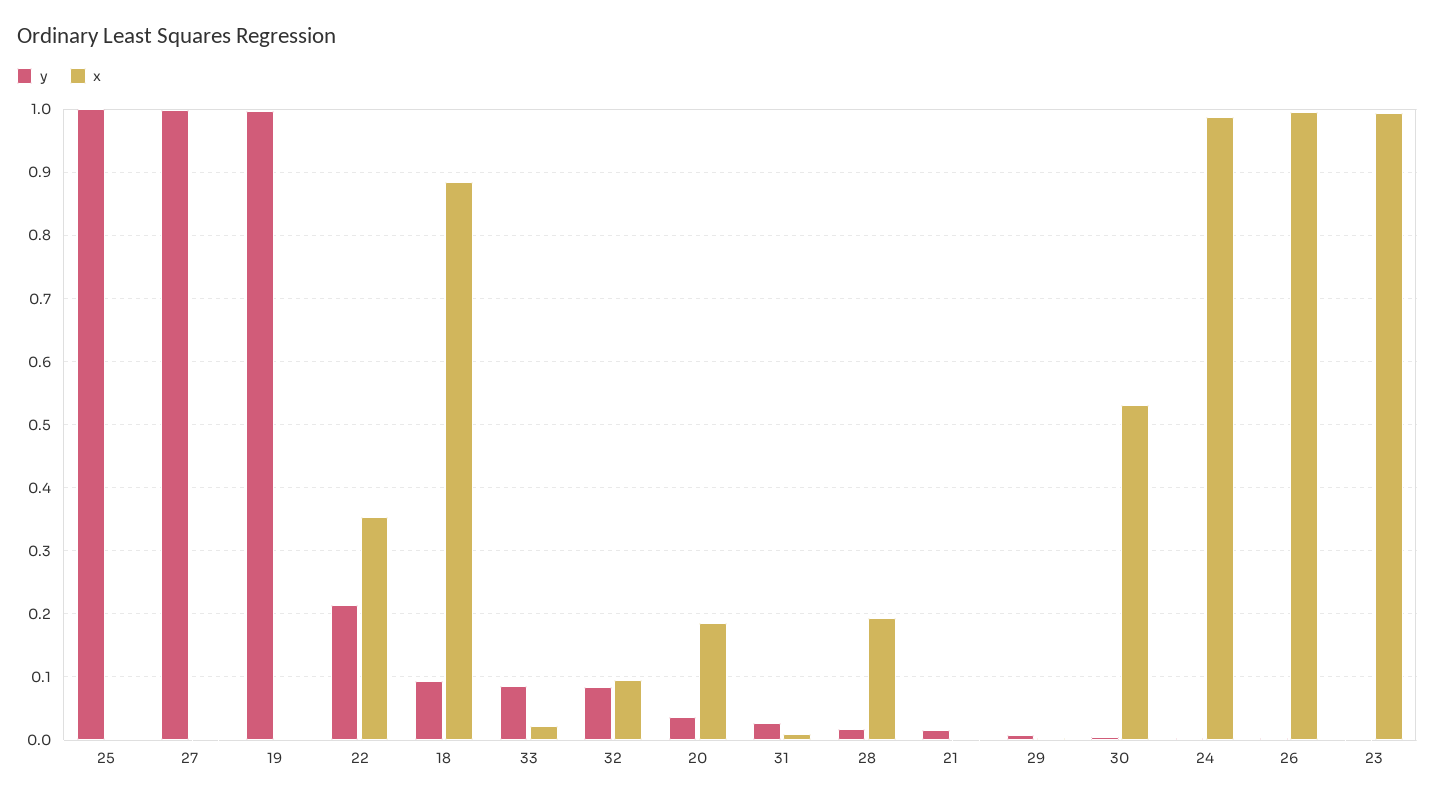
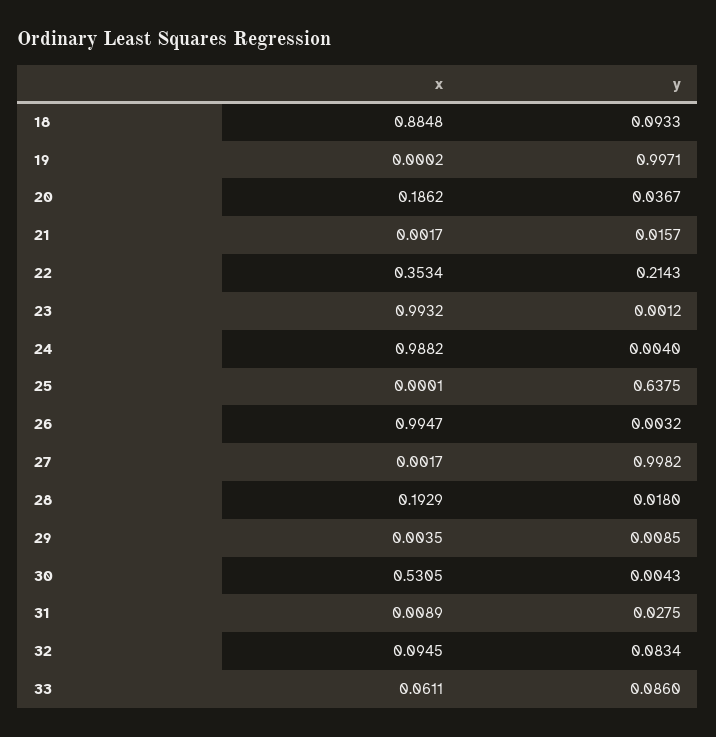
  {
    "y": {
-     "25": 1,
+     "25": 0.6375,
      "27": 0.9982,
      "19": 0.9971,
      "22": 0.2143,
      "18": 0.0933,
      "33": 0.086,
      "32": 0.0834,
      "20": 0.0367,
      "31": 0.0275,
      "28": 0.018,
      "21": 0.0157,
      "29": 0.0085,
      "30": 0.0043,
      "24": 0.004,
      "26": 0.0032,
      "23": 0.0012
    },
    "x": {
      "25": 0.0001,
      "27": 0.0017,
      "19": 0.0002,
      "22": 0.3534,
      "18": 0.8848,
-     "33": 0.02,
+     "33": 0.0611,
      "32": 0.0945,
      "20": 0.1862,
      "31": 0.0089,
      "28": 0.1929,
      "21": 0.0017,
      "29": 0.0035,
      "30": 0.5305,
      "24": 0.9882,
      "26": 0.9947,
      "23": 0.9932
    }
  }

